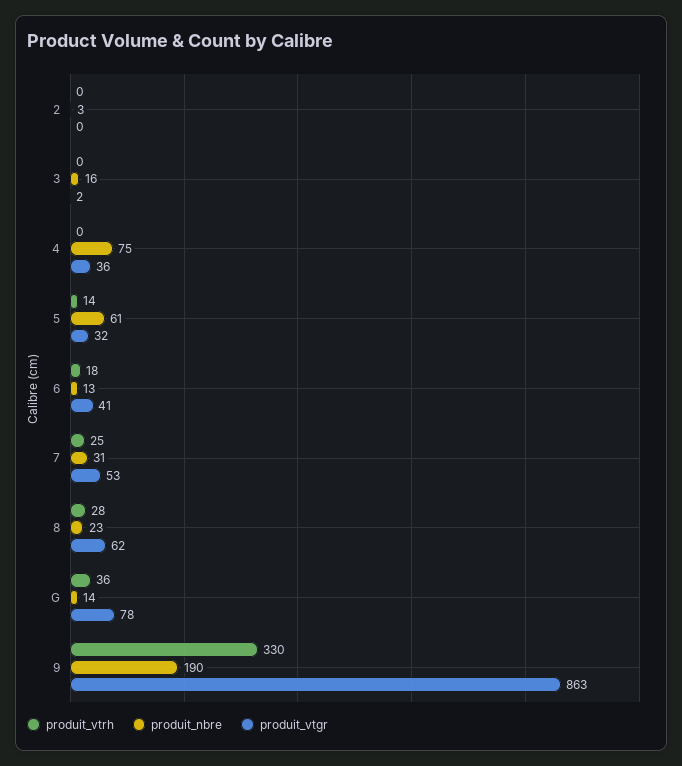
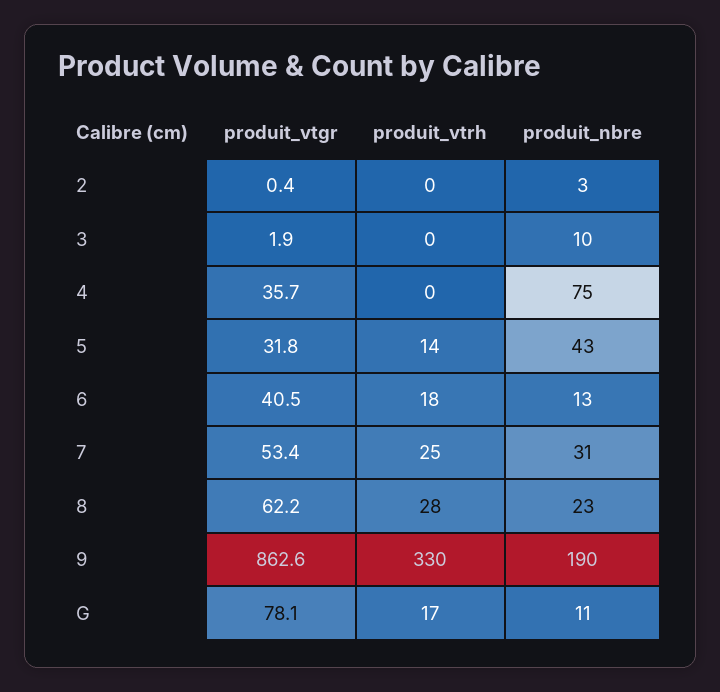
  {
    "produit_vtrh": {
      "2": 0,
      "3": 0,
      "4": 0,
      "5": 14,
      "6": 18,
      "7": 25,
      "8": 28,
-     "G": 36,
+     "G": 17,
      "9": 330
    },
    "produit_nbre": {
      "2": 3,
-     "3": 16,
+     "3": 10,
      "4": 75,
-     "5": 61,
+     "5": 43,
      "6": 13,
      "7": 31,
      "8": 23,
-     "G": 14,
+     "G": 11,
      "9": 190
    },
    "produit_vtgr": {
      "2": 0.4,
      "3": 1.9,
      "4": 35.7,
      "5": 31.8,
      "6": 40.5,
      "7": 53.4,
      "8": 62.2,
      "G": 78.1,
      "9": 862.6
    }
  }

